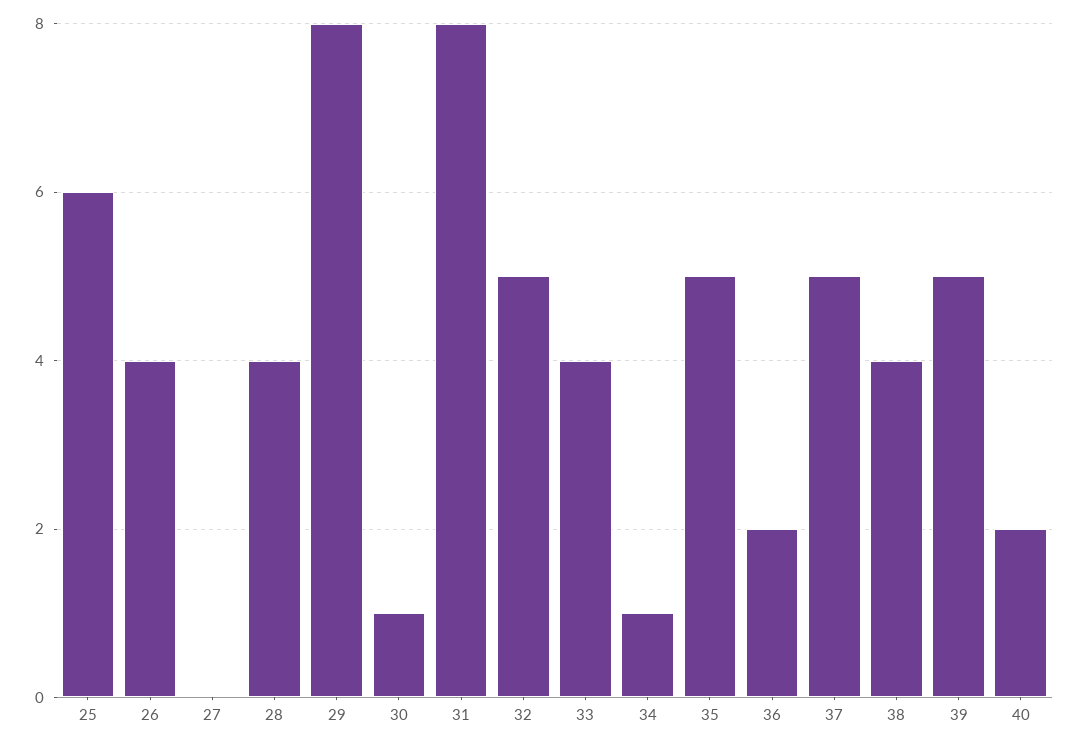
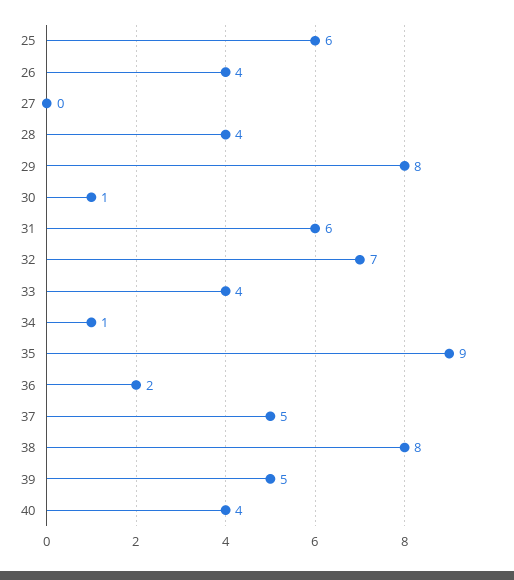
  {
    "25": 6,
    "26": 4,
    "27": 0,
    "28": 4,
    "29": 8,
    "30": 1,
-   "31": 8,
+   "31": 6,
-   "32": 5,
+   "32": 7,
    "33": 4,
    "34": 1,
-   "35": 5,
+   "35": 9,
    "36": 2,
    "37": 5,
-   "38": 4,
+   "38": 8,
    "39": 5,
-   "40": 2
+   "40": 4
  }

